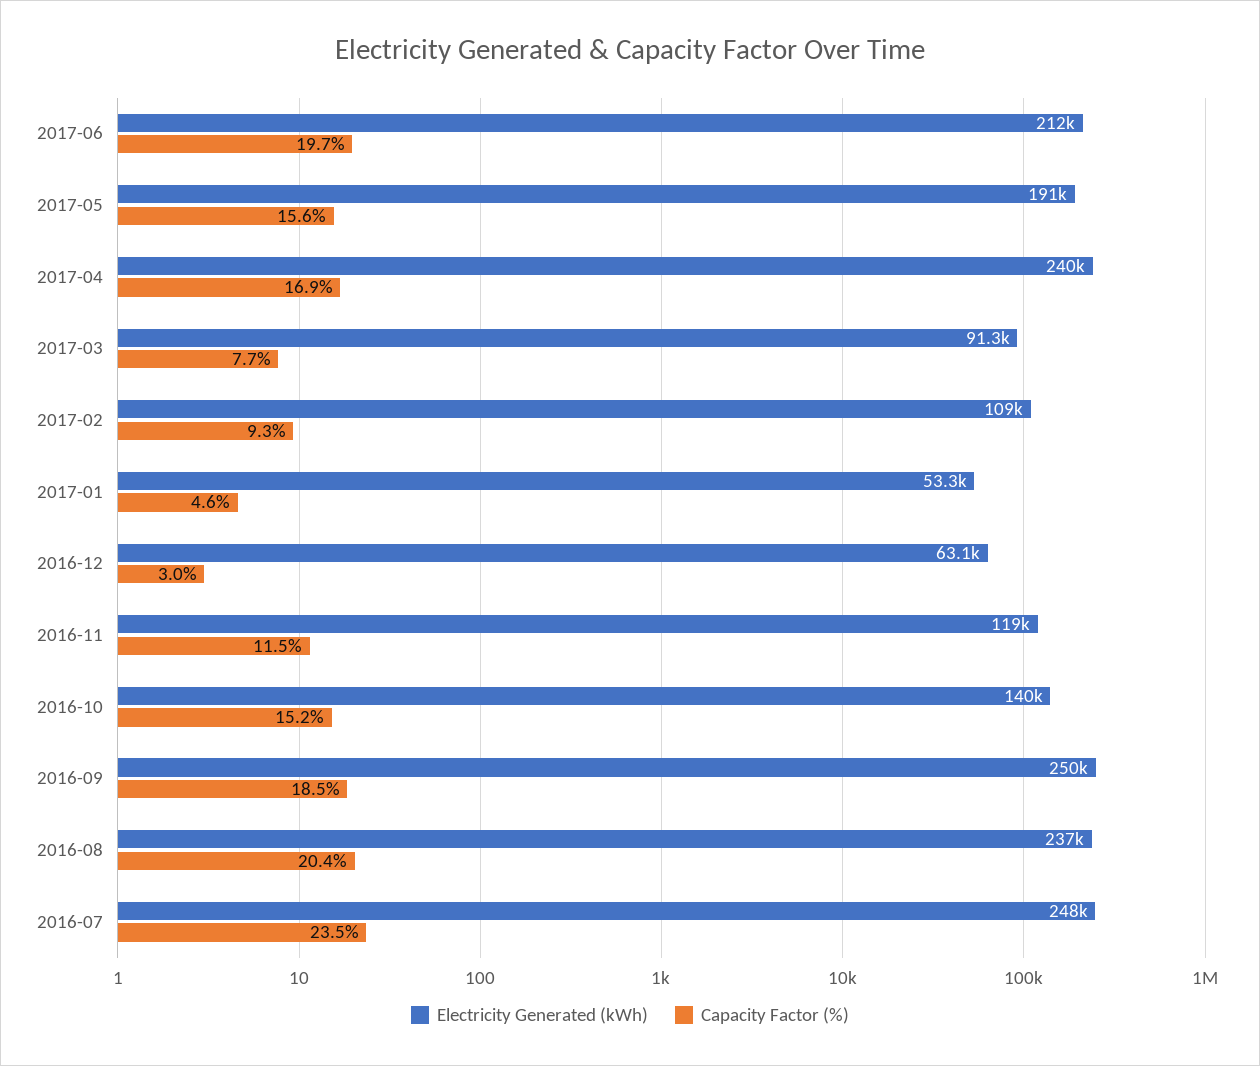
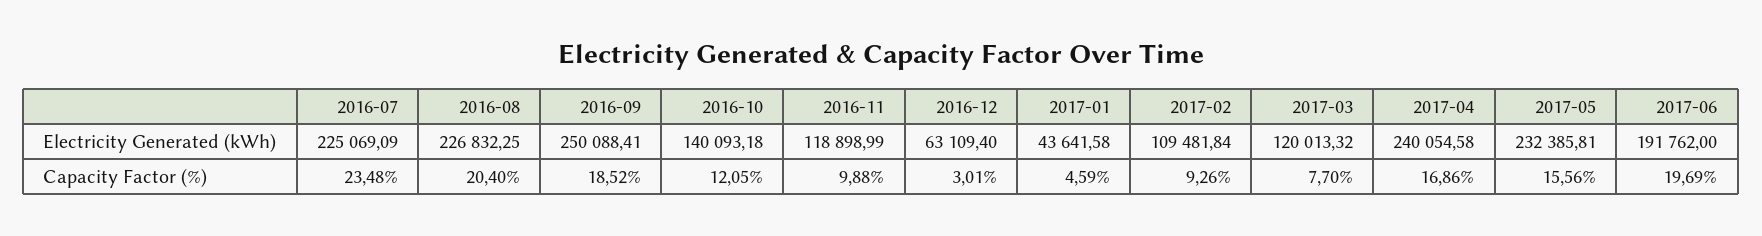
  {
    "Electricity Generated (kWh)": {
-     "2017-06": 212000,
+     "2017-06": 191762,
-     "2017-05": 191000,
+     "2017-05": 232385.81,
      "2017-04": 240054.58,
-     "2017-03": 91300,
+     "2017-03": 120013.32,
      "2017-02": 109481.84,
-     "2017-01": 53300,
+     "2017-01": 43641.58,
      "2016-12": 63109.4,
      "2016-11": 118898.99,
      "2016-10": 140093.18,
      "2016-09": 250088.41,
-     "2016-08": 237000,
+     "2016-08": 226832.25,
-     "2016-07": 248000
+     "2016-07": 225069.09
    },
    "Capacity Factor (%)": {
      "2017-06": 19.69,
      "2017-05": 15.56,
      "2017-04": 16.86,
      "2017-03": 7.7,
      "2017-02": 9.26,
      "2017-01": 4.59,
      "2016-12": 3.01,
-     "2016-11": 11.5,
+     "2016-11": 9.88,
-     "2016-10": 15.2,
+     "2016-10": 12.05,
      "2016-09": 18.52,
      "2016-08": 20.4,
      "2016-07": 23.48
    }
  }

